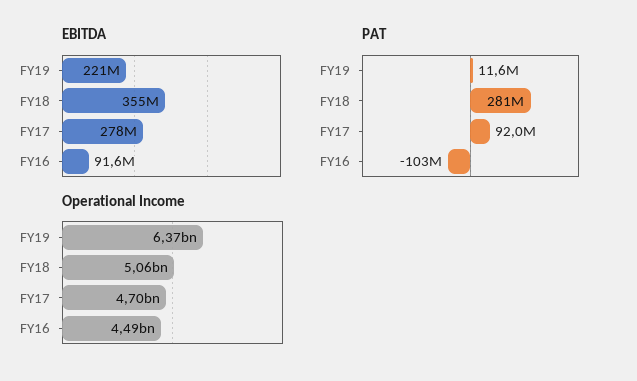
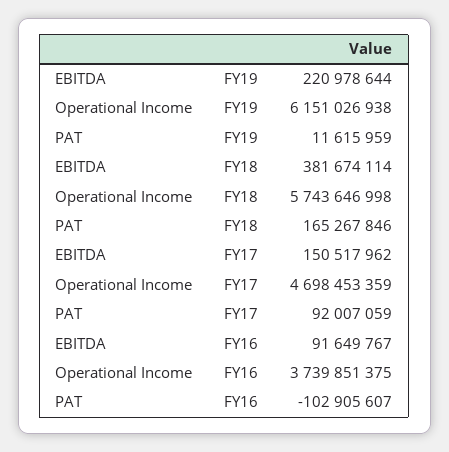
  {
    "EBITDA": {
      "FY19": 220978644,
-     "FY18": 355000000,
+     "FY18": 381674114,
-     "FY17": 278000000,
+     "FY17": 150517962,
      "FY16": 91649767
    },
    "PAT": {
      "FY19": 11615959,
-     "FY18": 281000000,
+     "FY18": 165267846,
      "FY17": 92007059,
      "FY16": -102905607
    },
    "Operational Income": {
-     "FY19": 6370000000,
+     "FY19": 6151026938,
-     "FY18": 5060000000,
+     "FY18": 5743646998,
      "FY17": 4698453359,
-     "FY16": 4490000000
+     "FY16": 3739851375
    }
  }

